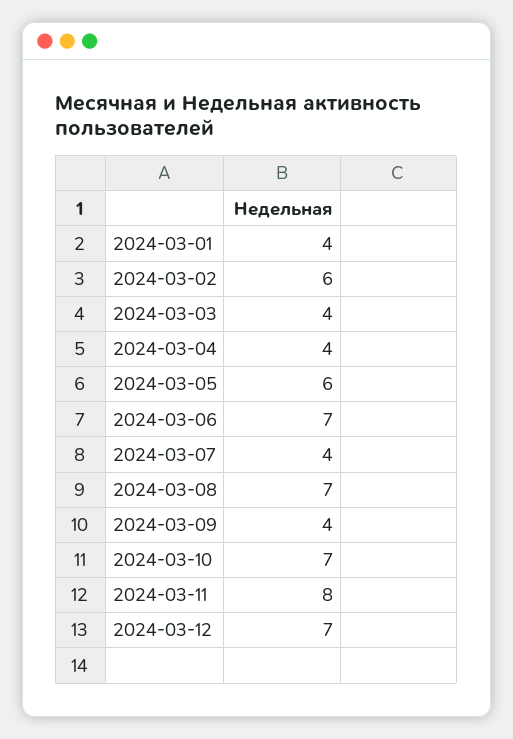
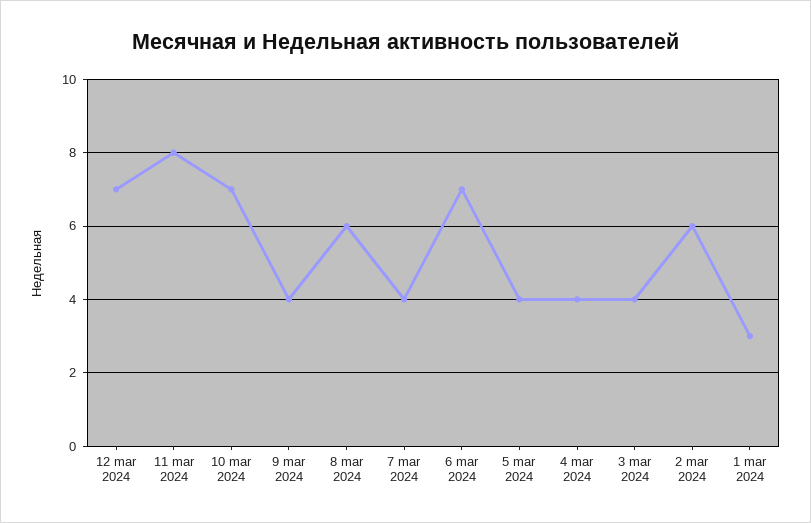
  {
-   "2024-03-01": 4,
+   "2024-03-01": 3,
    "2024-03-02": 6,
    "2024-03-03": 4,
    "2024-03-04": 4,
-   "2024-03-05": 6,
+   "2024-03-05": 4,
    "2024-03-06": 7,
    "2024-03-07": 4,
-   "2024-03-08": 7,
+   "2024-03-08": 6,
    "2024-03-09": 4,
    "2024-03-10": 7,
    "2024-03-11": 8,
    "2024-03-12": 7
  }

